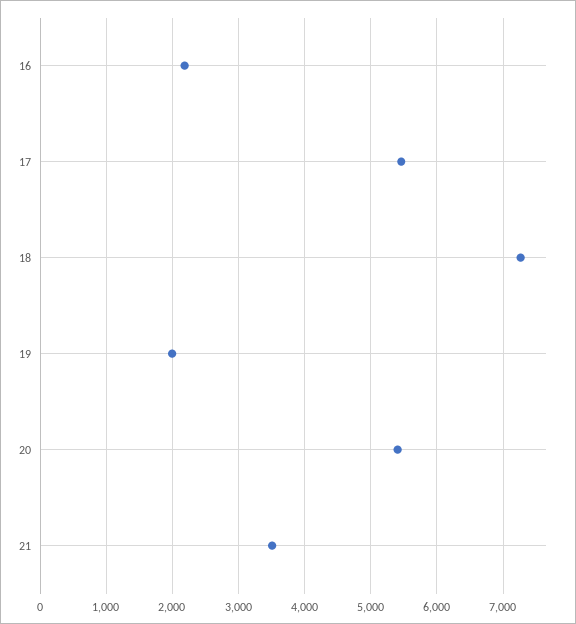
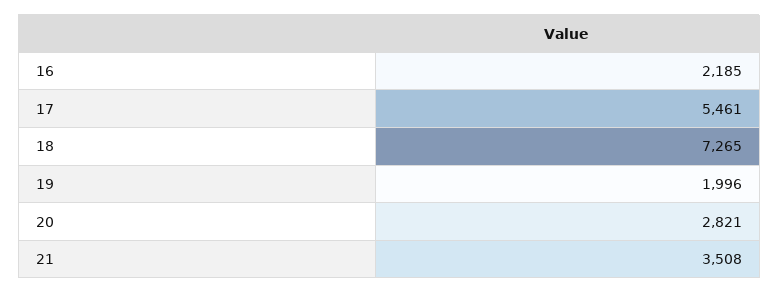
  {
    "16": 2185,
    "17": 5461,
    "18": 7265,
    "19": 1996,
-   "20": 5400,
+   "20": 2821,
    "21": 3508
  }

